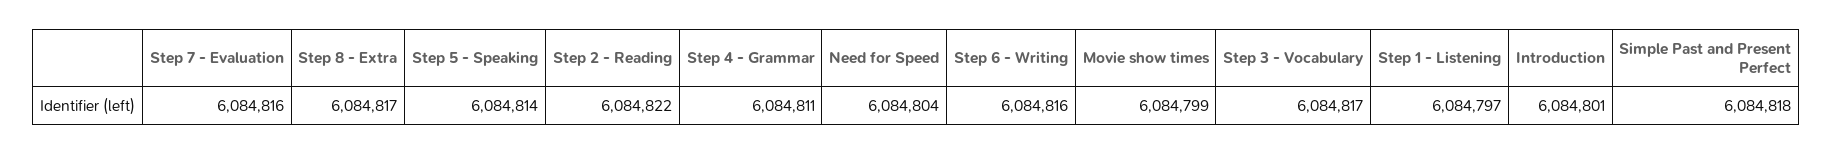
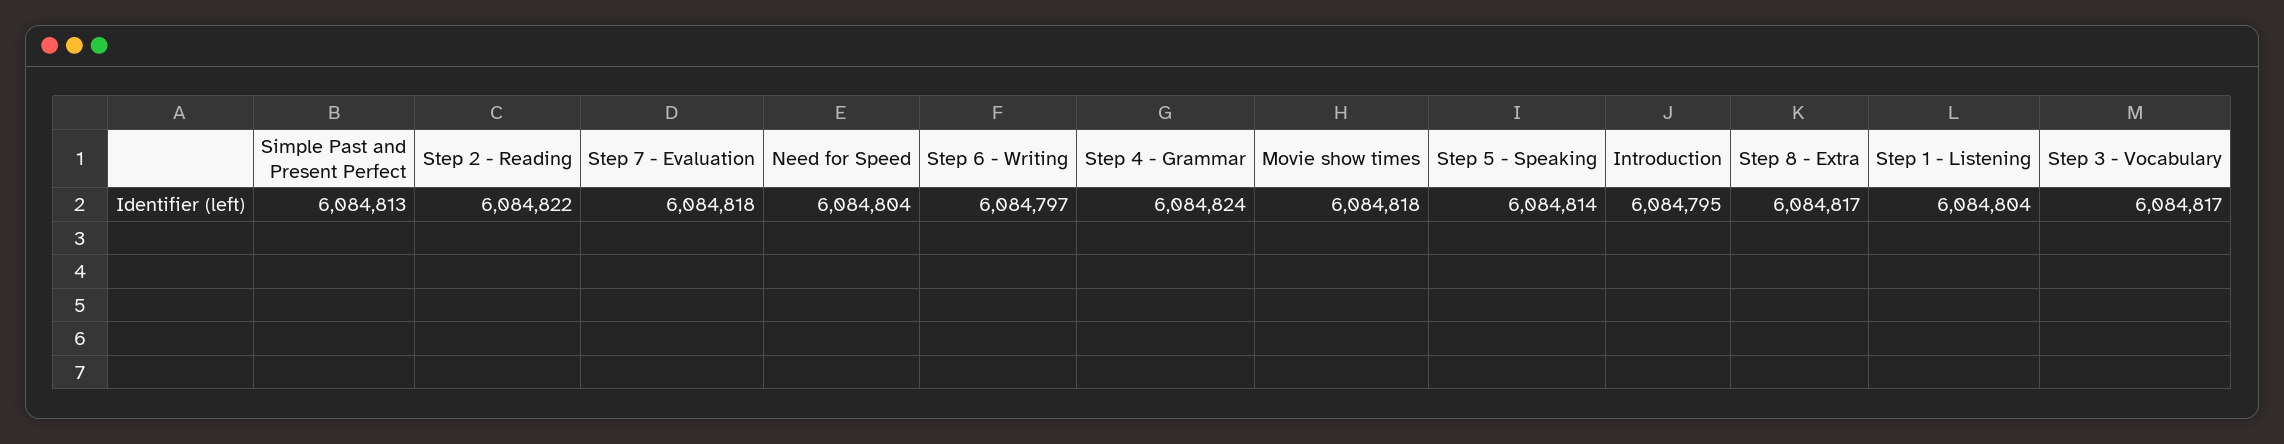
  {
-   "Step 7 - Evaluation": 6084816,
+   "Step 7 - Evaluation": 6084818,
    "Step 8 - Extra": 6084817,
    "Step 5 - Speaking": 6084814,
    "Step 2 - Reading": 6084822,
-   "Step 4 - Grammar": 6084811,
+   "Step 4 - Grammar": 6084824,
    "Need for Speed": 6084804,
-   "Step 6 - Writing": 6084816,
+   "Step 6 - Writing": 6084797,
-   "Movie show times": 6084799,
+   "Movie show times": 6084818,
    "Step 3 - Vocabulary": 6084817,
-   "Step 1 - Listening": 6084797,
+   "Step 1 - Listening": 6084804,
-   "Introduction": 6084801,
+   "Introduction": 6084795,
-   "Simple Past and Present Perfect": 6084818
+   "Simple Past and Present Perfect": 6084813
  }

